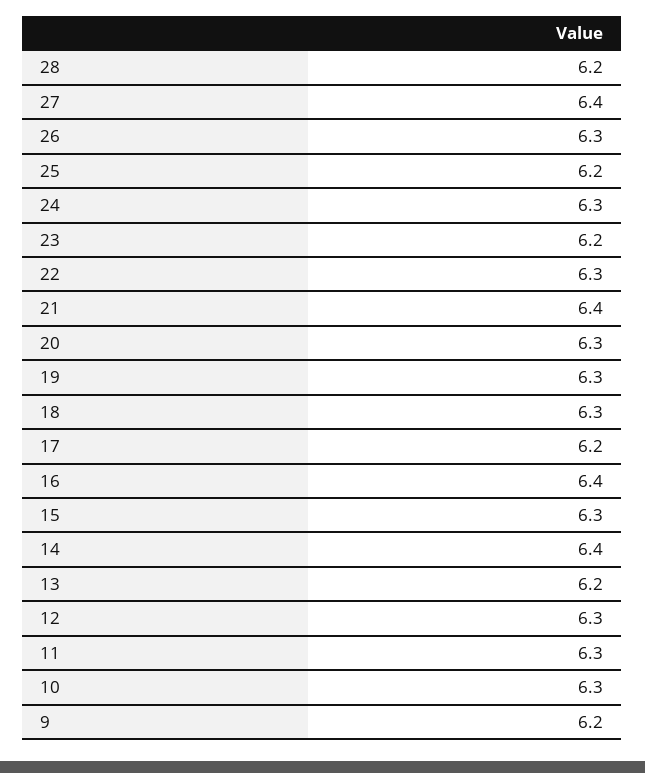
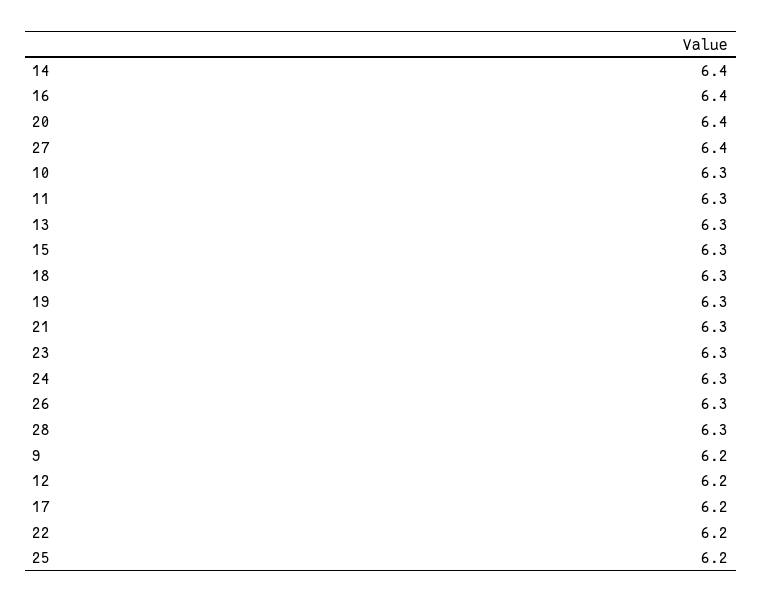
  {
-   "28": 6.2,
+   "28": 6.3,
    "27": 6.4,
    "26": 6.3,
    "25": 6.2,
    "24": 6.3,
-   "23": 6.2,
+   "23": 6.3,
-   "22": 6.3,
+   "22": 6.2,
-   "21": 6.4,
+   "21": 6.3,
-   "20": 6.3,
+   "20": 6.4,
    "19": 6.3,
    "18": 6.3,
    "17": 6.2,
    "16": 6.4,
    "15": 6.3,
    "14": 6.4,
-   "13": 6.2,
+   "13": 6.3,
-   "12": 6.3,
+   "12": 6.2,
    "11": 6.3,
    "10": 6.3,
    "9": 6.2
  }

